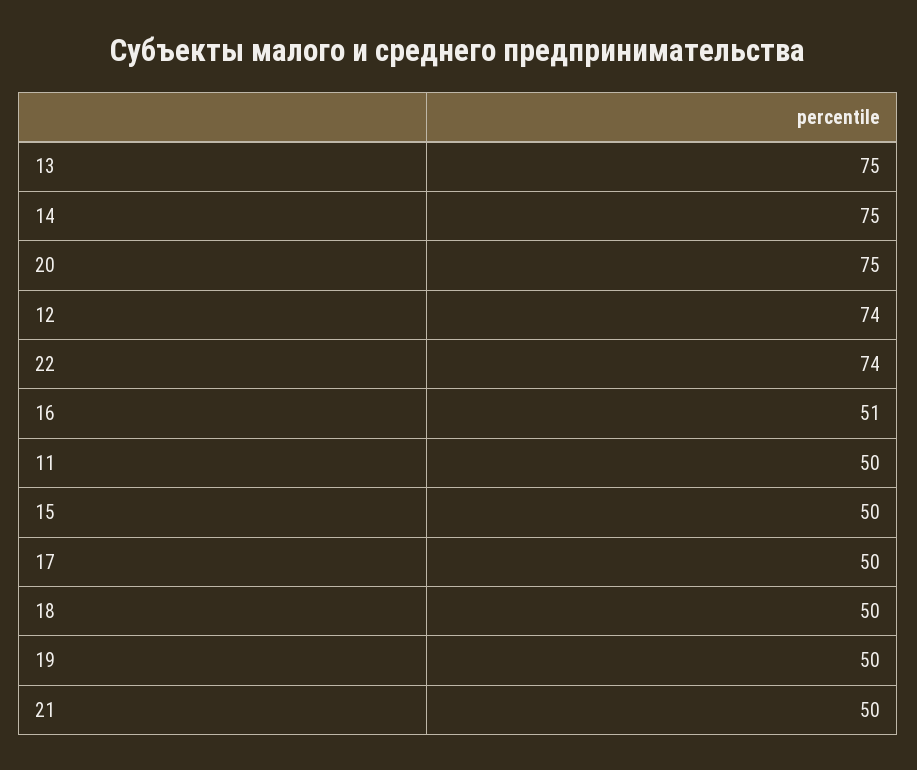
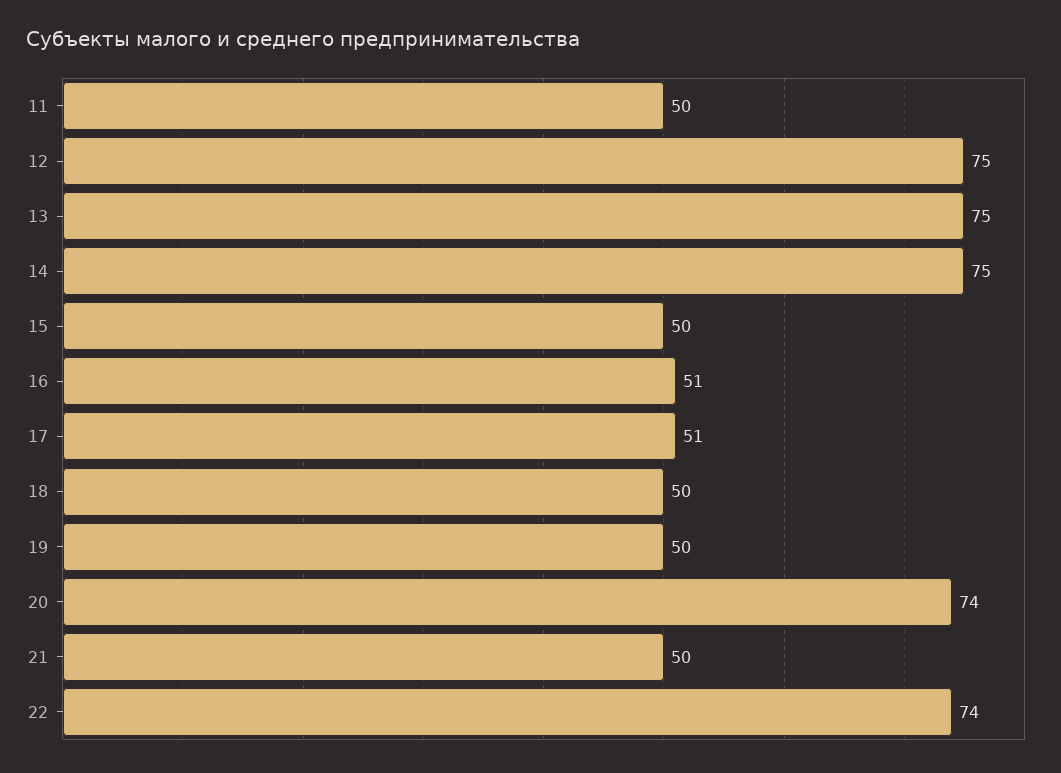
  {
    "13": 75,
    "14": 75,
-   "20": 75,
+   "20": 74,
-   "12": 74,
+   "12": 75,
    "22": 74,
    "16": 51,
    "11": 50,
    "15": 50,
-   "17": 50,
+   "17": 51,
    "18": 50,
    "19": 50,
    "21": 50
  }

